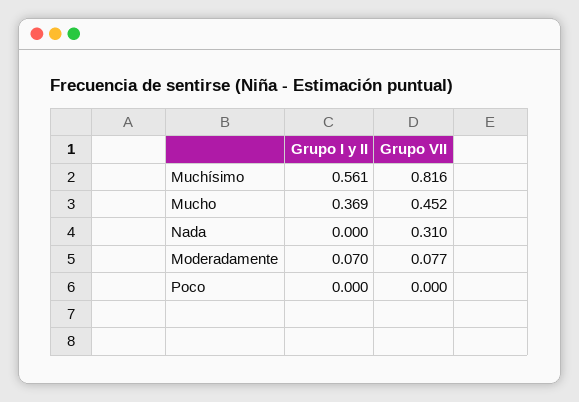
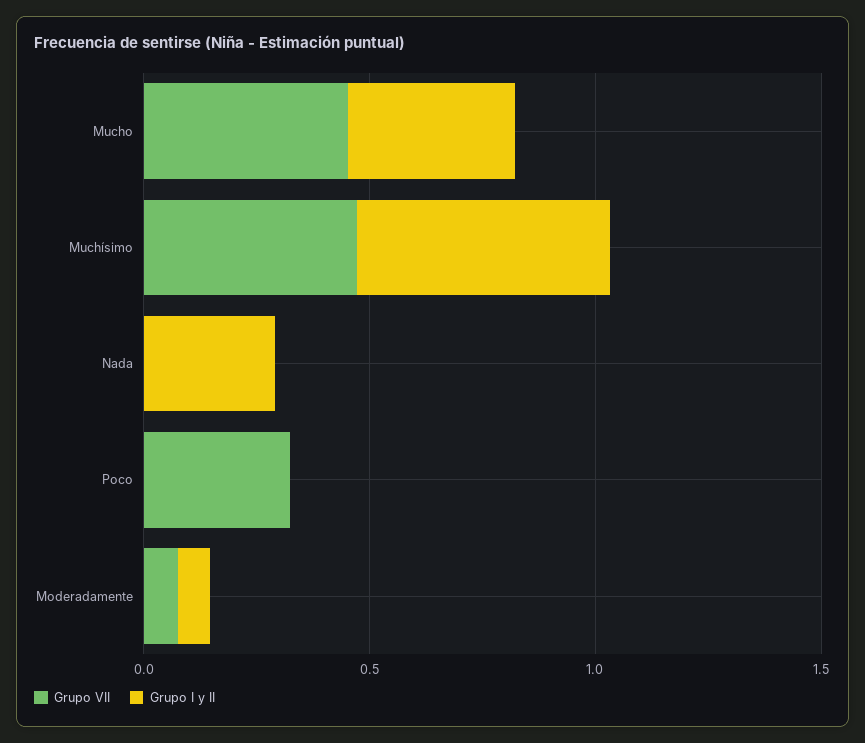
  {
    "Grupo I y II": {
      "Muchísimo": 0.561,
      "Mucho": 0.369,
-     "Nada": 0,
+     "Nada": 0.3,
      "Moderadamente": 0.07,
      "Poco": 0
    },
    "Grupo VII": {
-     "Muchísimo": 0.816,
+     "Muchísimo": 0.5,
      "Mucho": 0.452,
-     "Nada": 0.31,
+     "Nada": 0,
      "Moderadamente": 0.077,
-     "Poco": 0
+     "Poco": 0.3
    }
  }

